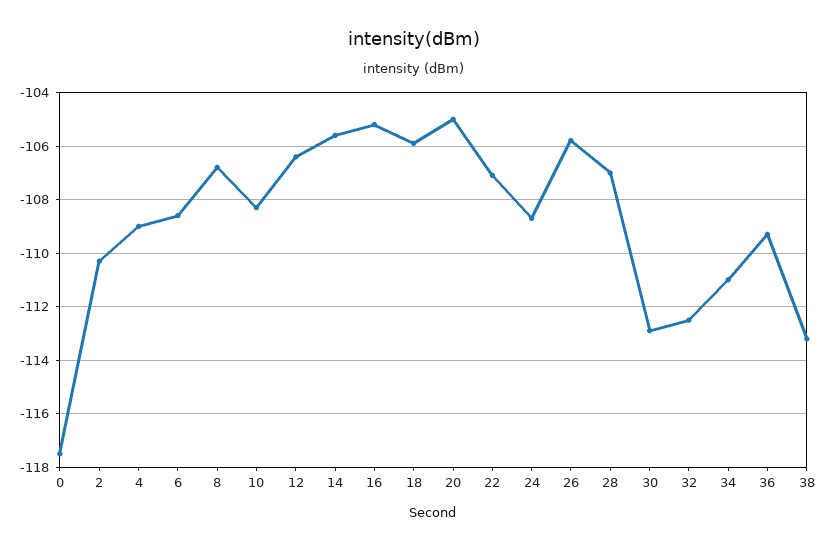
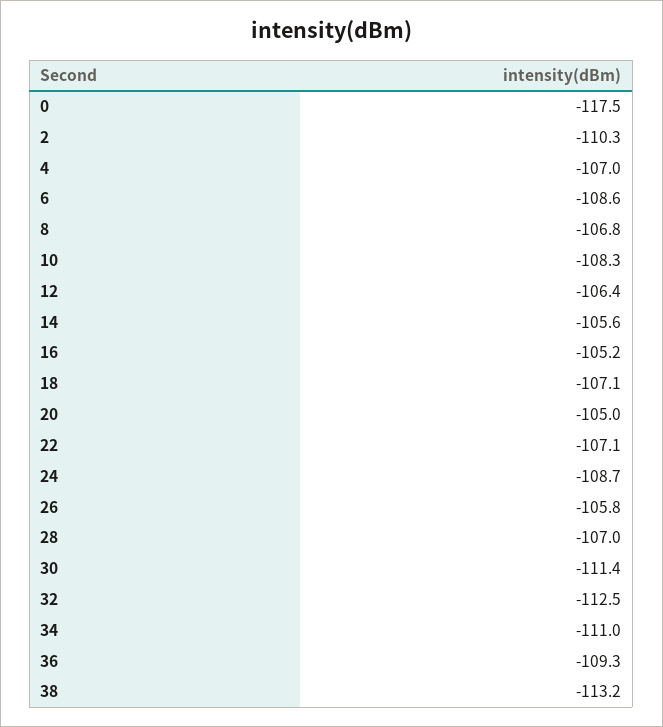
  {
    "0": -117.5,
    "2": -110.3,
-   "4": -109,
+   "4": -107,
    "6": -108.6,
    "8": -106.8,
    "10": -108.3,
    "12": -106.4,
    "14": -105.6,
    "16": -105.2,
-   "18": -106,
+   "18": -107.1,
    "20": -105,
    "22": -107.1,
    "24": -108.7,
    "26": -105.8,
    "28": -107,
-   "30": -113,
+   "30": -111.4,
    "32": -112.5,
    "34": -111,
    "36": -109.3,
    "38": -113.2
  }

